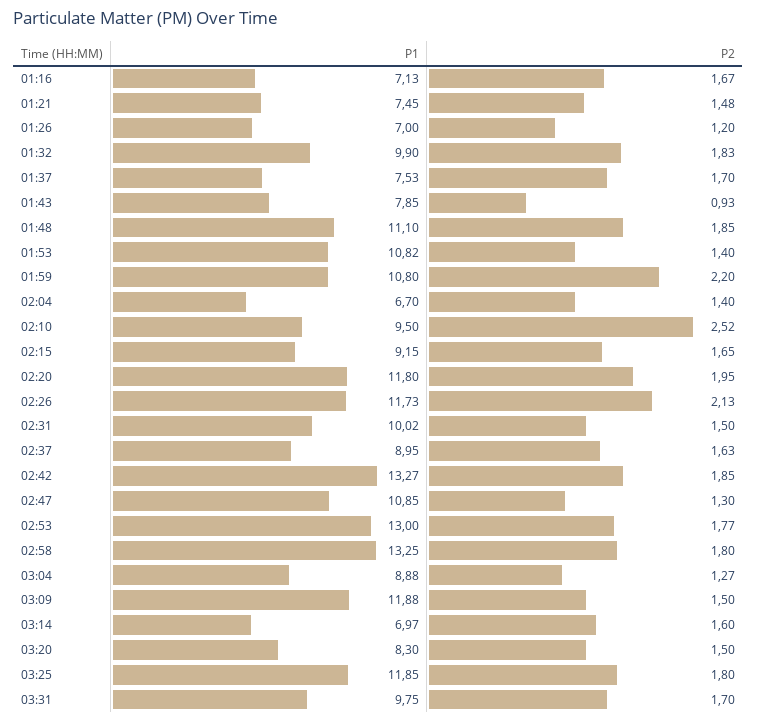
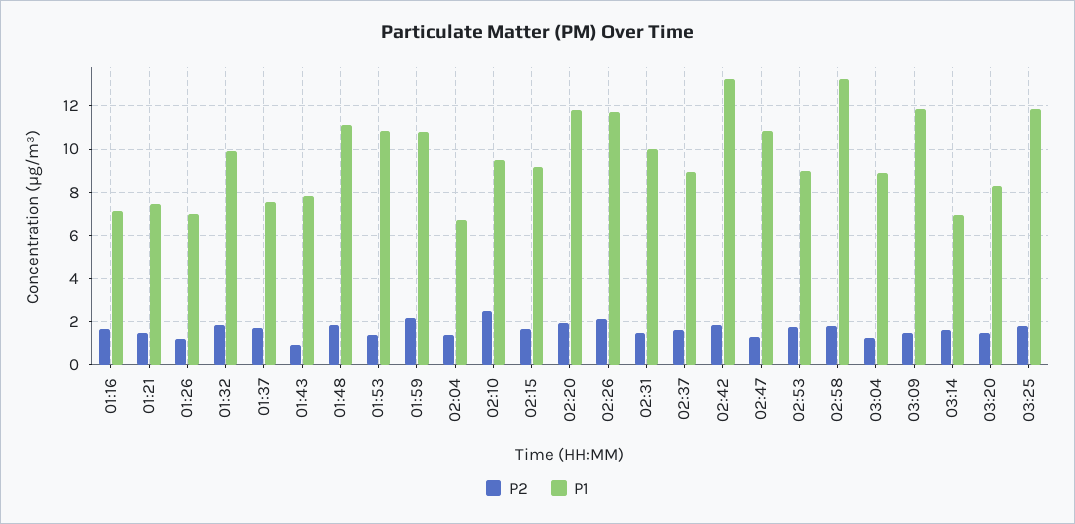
  {
    "P1": {
      "01:16": 7.13,
      "01:21": 7.45,
      "01:26": 7,
      "01:32": 9.9,
      "01:37": 7.53,
      "01:43": 7.85,
      "01:48": 11.1,
      "01:53": 10.82,
      "01:59": 10.8,
      "02:04": 6.7,
      "02:10": 9.5,
      "02:15": 9.15,
      "02:20": 11.8,
      "02:26": 11.73,
      "02:31": 10.02,
      "02:37": 8.95,
      "02:42": 13.27,
      "02:47": 10.85,
-     "02:53": 13,
+     "02:53": 9,
      "02:58": 13.25,
      "03:04": 8.88,
      "03:09": 11.88,
      "03:14": 6.97,
      "03:20": 8.3,
-     "03:25": 11.85,
+     "03:25": 11.85
-     "03:31": 9.75
    },
    "P2": {
      "01:16": 1.67,
      "01:21": 1.48,
      "01:26": 1.2,
      "01:32": 1.83,
      "01:37": 1.7,
      "01:43": 0.93,
      "01:48": 1.85,
      "01:53": 1.4,
      "01:59": 2.2,
      "02:04": 1.4,
      "02:10": 2.52,
      "02:15": 1.65,
      "02:20": 1.95,
      "02:26": 2.13,
      "02:31": 1.5,
      "02:37": 1.63,
      "02:42": 1.85,
      "02:47": 1.3,
      "02:53": 1.77,
      "02:58": 1.8,
      "03:04": 1.27,
      "03:09": 1.5,
      "03:14": 1.6,
      "03:20": 1.5,
-     "03:25": 1.8,
+     "03:25": 1.8
-     "03:31": 1.7
    }
  }

